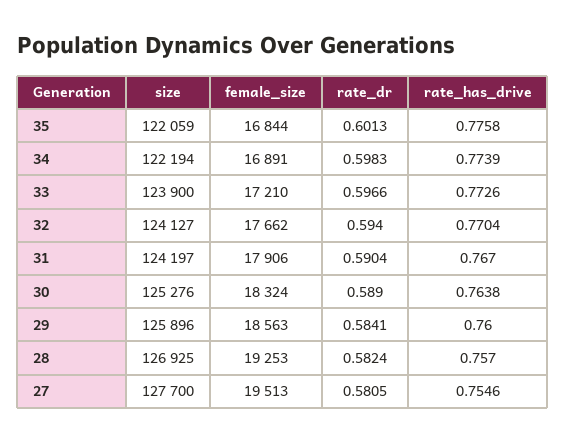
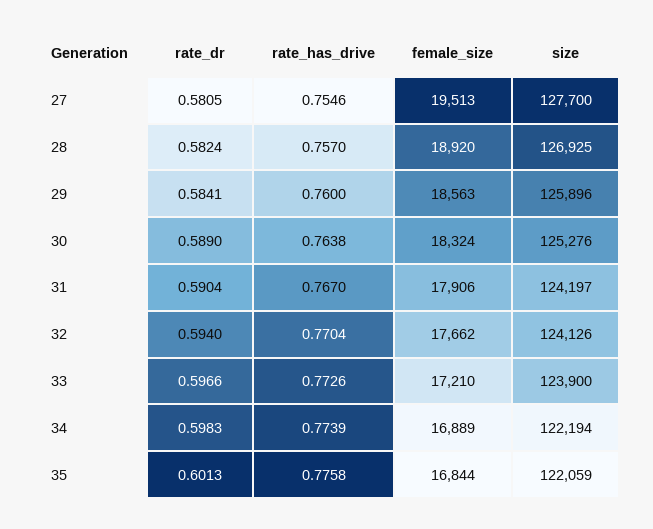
  {
    "size": {
      "35": 122059,
      "34": 122194,
      "33": 123900,
-     "32": 124127,
+     "32": 124126,
      "31": 124197,
      "30": 125276,
      "29": 125896,
      "28": 126925,
      "27": 127700
    },
    "female_size": {
      "35": 16844,
-     "34": 16891,
+     "34": 16889,
      "33": 17210,
      "32": 17662,
      "31": 17906,
      "30": 18324,
      "29": 18563,
-     "28": 19253,
+     "28": 18920,
      "27": 19513
    },
    "rate_dr": {
      "35": 0.6013,
      "34": 0.5983,
      "33": 0.5966,
      "32": 0.594,
      "31": 0.5904,
      "30": 0.589,
      "29": 0.5841,
      "28": 0.5824,
      "27": 0.5805
    },
    "rate_has_drive": {
      "35": 0.7758,
      "34": 0.7739,
      "33": 0.7726,
      "32": 0.7704,
      "31": 0.767,
      "30": 0.7638,
      "29": 0.76,
      "28": 0.757,
      "27": 0.7546
    }
  }

